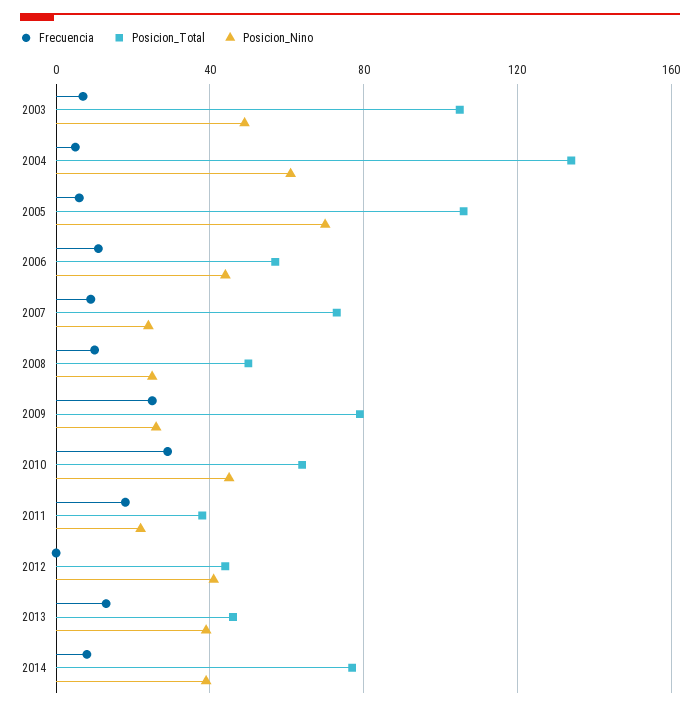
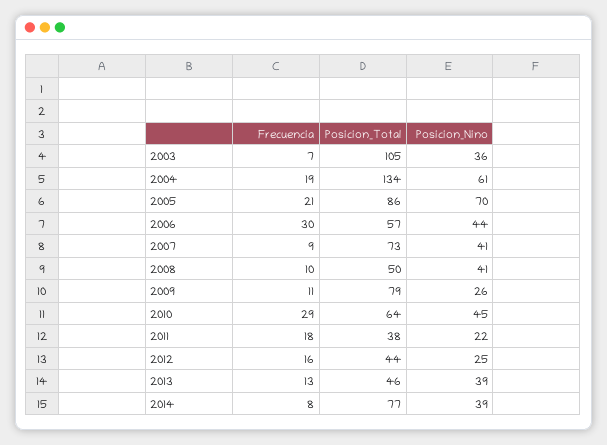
  {
    "Frecuencia": {
      "2003": 7,
-     "2004": 5,
+     "2004": 19,
-     "2005": 5,
+     "2005": 21,
-     "2006": 10,
+     "2006": 30,
      "2007": 9,
      "2008": 10,
-     "2009": 25,
+     "2009": 11,
      "2010": 29,
      "2011": 18,
-     "2012": 0,
+     "2012": 16,
      "2013": 13,
      "2014": 8
    },
    "Posicion_Total": {
      "2003": 105,
      "2004": 134,
-     "2005": 105,
+     "2005": 86,
      "2006": 57,
      "2007": 73,
      "2008": 50,
      "2009": 79,
      "2010": 64,
      "2011": 38,
      "2012": 44,
      "2013": 46,
      "2014": 77
    },
    "Posicion_Nino": {
-     "2003": 50,
+     "2003": 36,
      "2004": 61,
      "2005": 70,
      "2006": 44,
-     "2007": 25,
+     "2007": 41,
-     "2008": 25,
+     "2008": 41,
      "2009": 26,
      "2010": 45,
      "2011": 22,
-     "2012": 40,
+     "2012": 25,
      "2013": 39,
      "2014": 39
    }
  }

